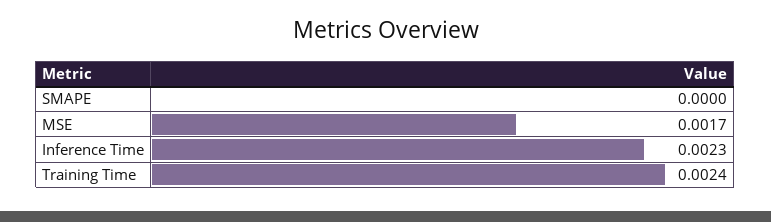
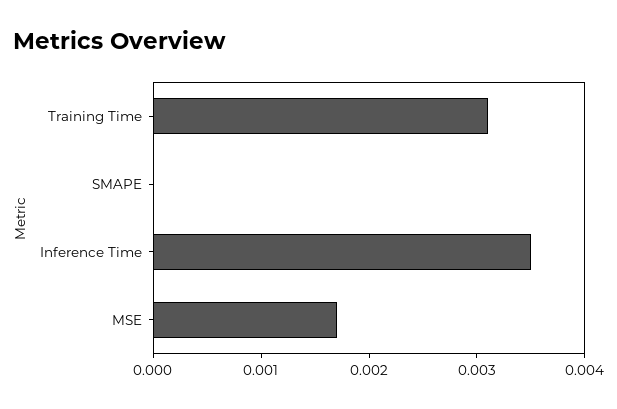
  {
    "SMAPE": 0,
    "MSE": 0.0017,
-   "Inference Time": 0.0023,
+   "Inference Time": 0.0035,
-   "Training Time": 0.0024
+   "Training Time": 0.0031
  }

